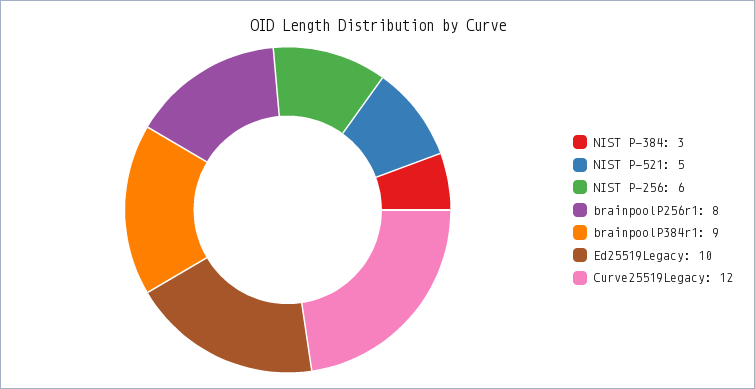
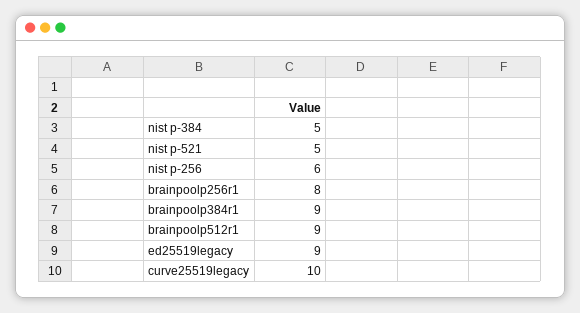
  {
-   "NIST P-384": 3,
+   "NIST P-384": 5,
    "NIST P-521": 5,
    "NIST P-256": 6,
    "brainpoolP256r1": 8,
    "brainpoolP384r1": 9,
-   "Ed25519Legacy": 10,
+   "Ed25519Legacy": 9,
-   "Curve25519Legacy": 12
+   "Curve25519Legacy": 10,
+   "brainpoolp512r1": 9
  }

